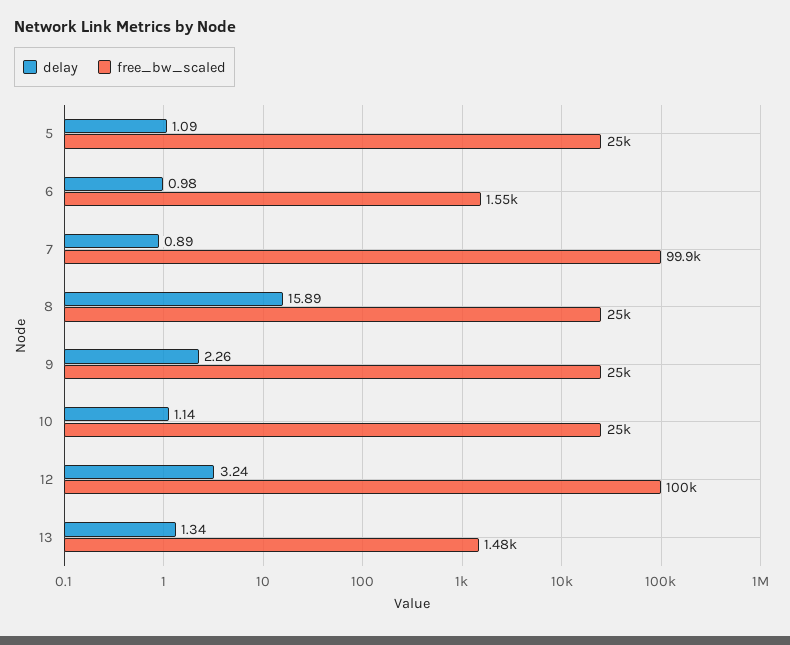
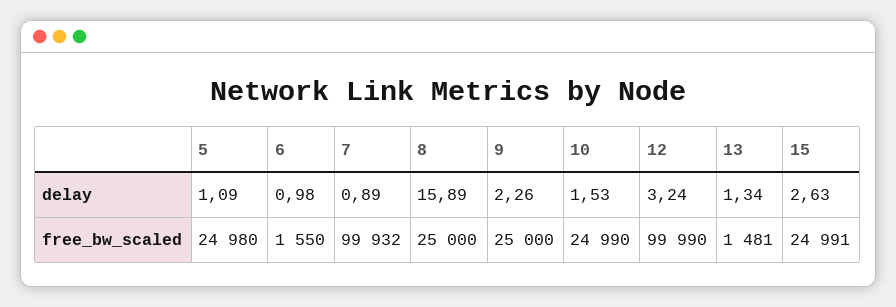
  {
    "delay": {
      "5": 1.09,
      "6": 0.98,
      "7": 0.89,
      "8": 15.89,
      "9": 2.26,
-     "10": 1.14,
+     "10": 1.53,
      "12": 3.24,
-     "13": 1.34
+     "13": 1.34,
+     "15": 2.63
    },
    "free_bw_scaled": {
      "5": 24980,
      "6": 1550,
      "7": 99932,
      "8": 25000,
      "9": 25000,
      "10": 24990,
      "12": 99990,
-     "13": 1481
+     "13": 1481,
+     "15": 24991
    }
  }

